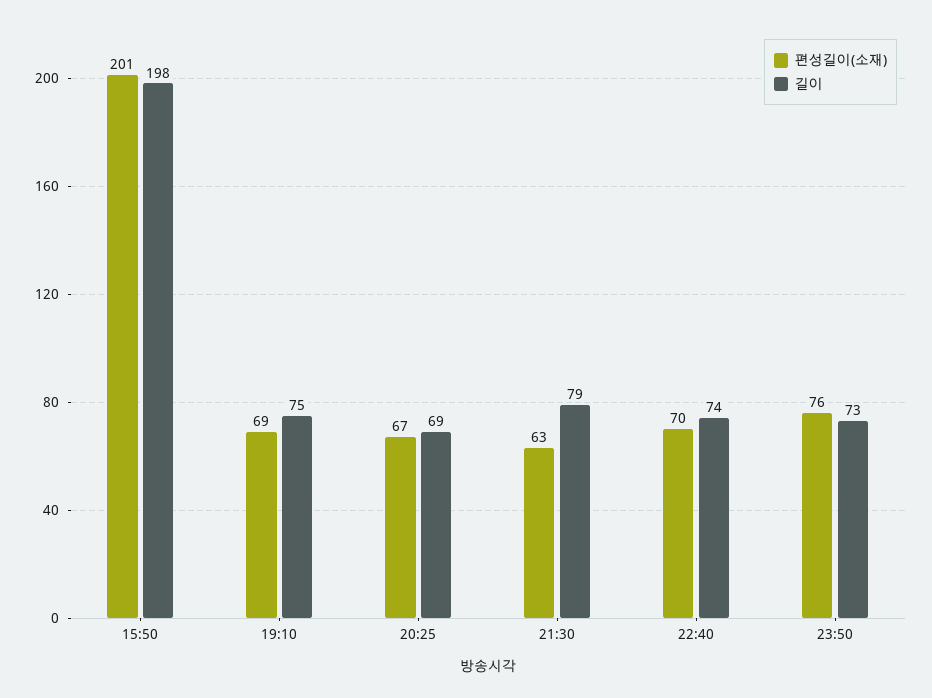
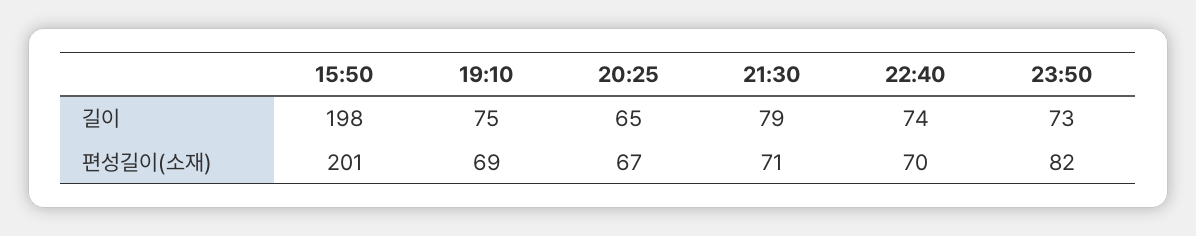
  {
    "편성길이(소재)": {
      "15:50": 201,
      "19:10": 69,
      "20:25": 67,
-     "21:30": 63,
+     "21:30": 71,
      "22:40": 70,
-     "23:50": 76
+     "23:50": 82
    },
    "길이": {
      "15:50": 198,
      "19:10": 75,
-     "20:25": 69,
+     "20:25": 65,
      "21:30": 79,
      "22:40": 74,
      "23:50": 73
    }
  }

